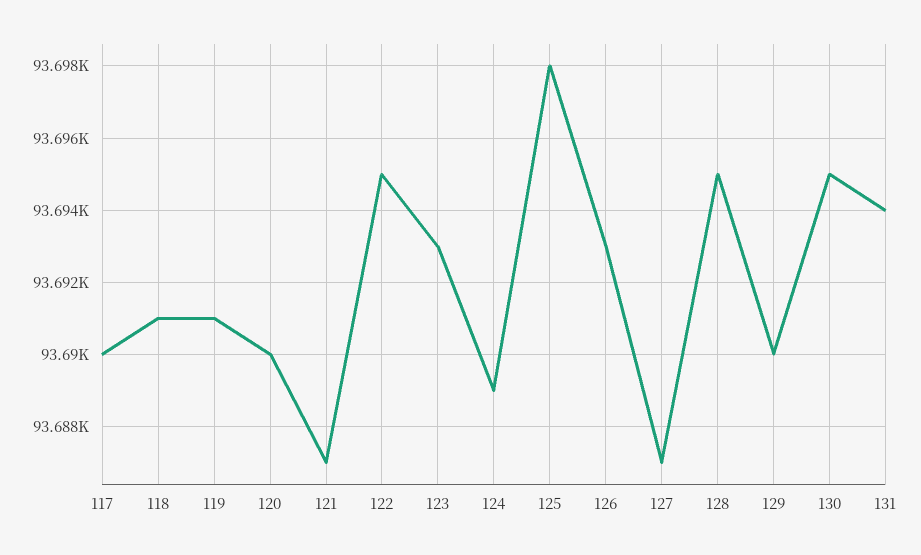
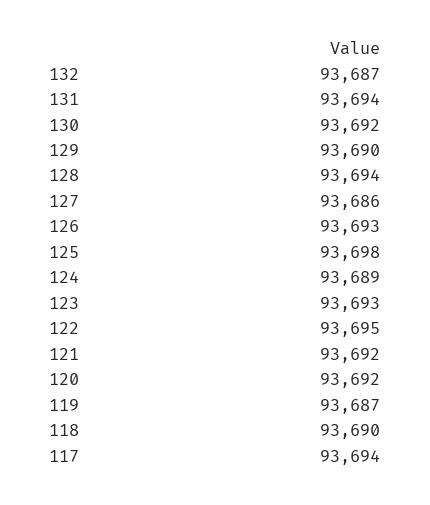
  {
-   "117": 93690,
+   "117": 93694,
-   "118": 93691,
+   "118": 93690,
-   "119": 93691,
+   "119": 93687,
-   "120": 93690,
+   "120": 93692,
-   "121": 93687,
+   "121": 93692,
    "122": 93695,
    "123": 93693,
    "124": 93689,
    "125": 93698,
    "126": 93693,
-   "127": 93687,
+   "127": 93686,
-   "128": 93695,
+   "128": 93694,
    "129": 93690,
-   "130": 93695,
+   "130": 93692,
-   "131": 93694
+   "131": 93694,
+   "132": 93687
  }

